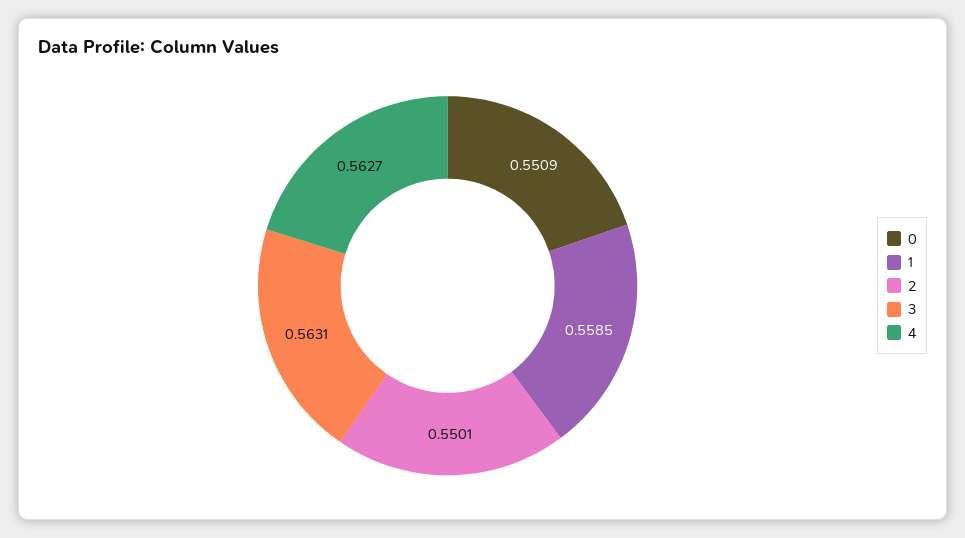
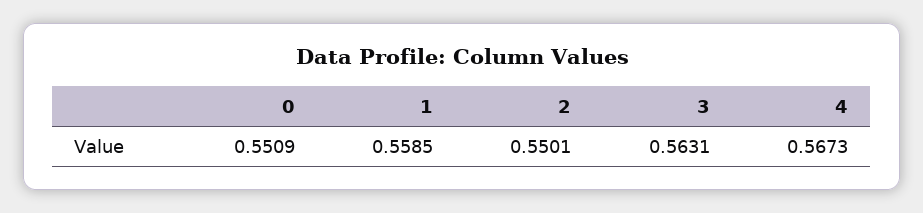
  {
    "0": 0.5509,
    "1": 0.5585,
    "2": 0.5501,
    "3": 0.5631,
-   "4": 0.5627
+   "4": 0.5673
  }

